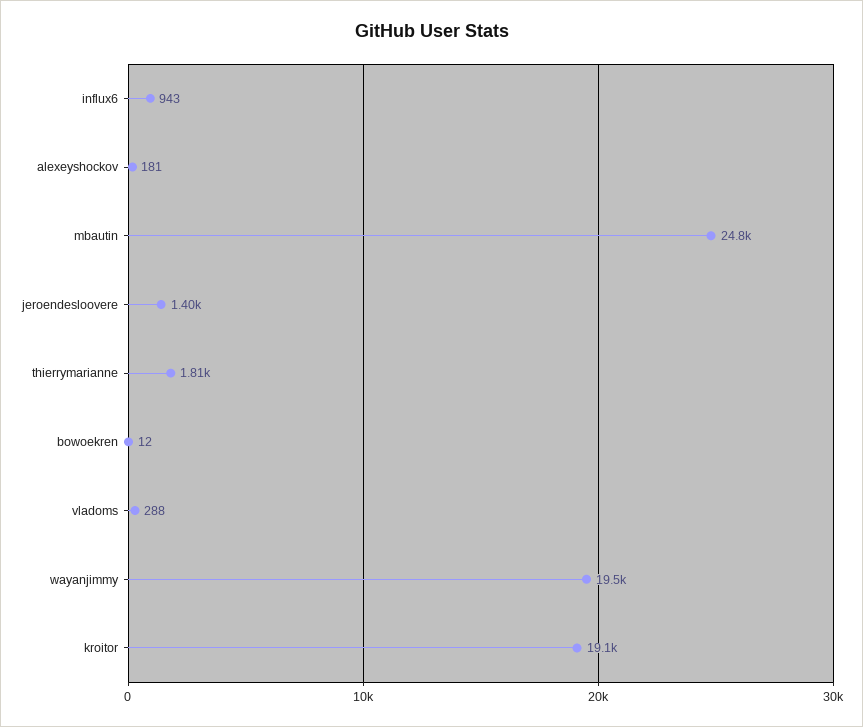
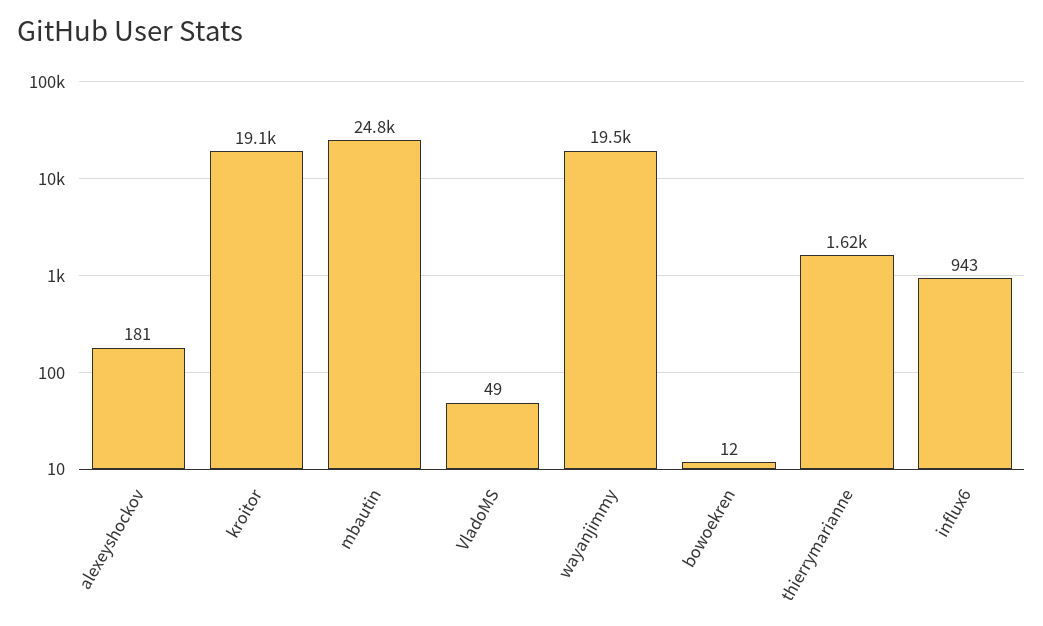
  {
    "influx6": 943,
    "alexeyshockov": 181,
    "mbautin": 24800,
-   "jeroendesloovere": 1400,
-   "thierrymarianne": 1810,
+   "thierrymarianne": 1620,
    "bowoekren": 12,
-   "vladoms": 288,
+   "vladoms": 49,
    "wayanjimmy": 19500,
    "kroitor": 19100
  }

